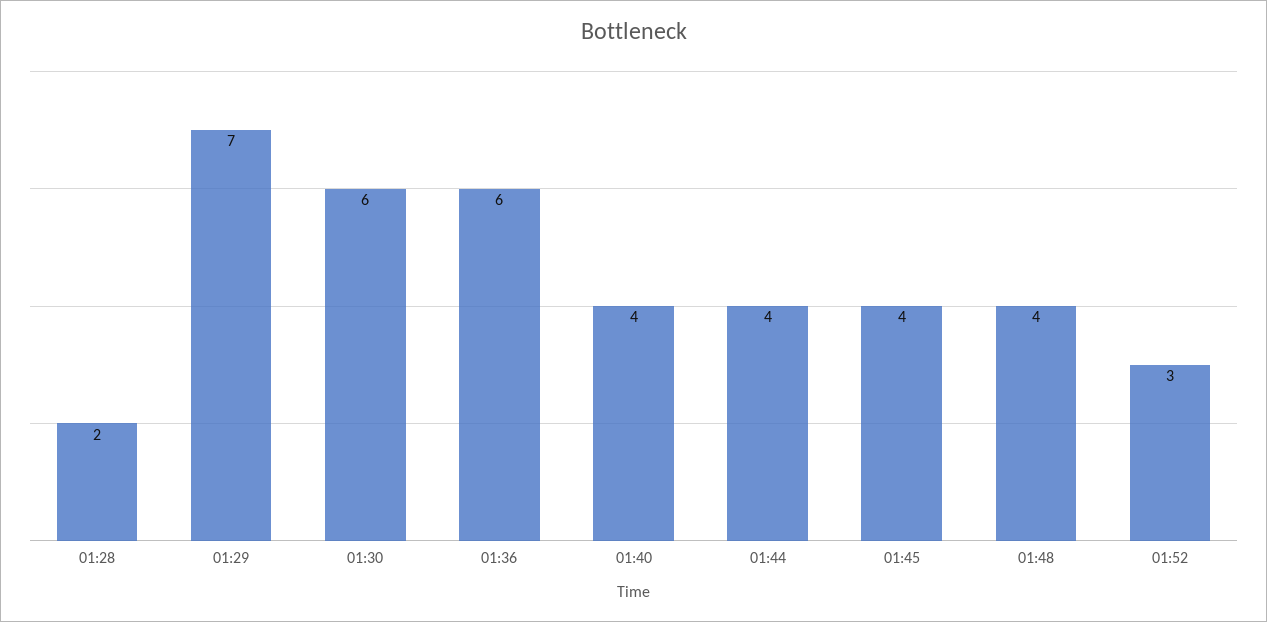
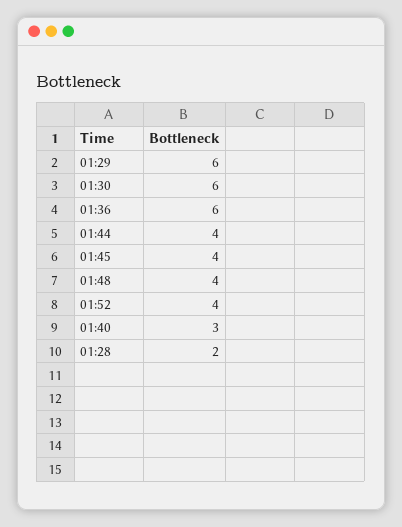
  {
    "01:28": 2,
-   "01:29": 7,
+   "01:29": 6,
    "01:30": 6,
    "01:36": 6,
-   "01:40": 4,
+   "01:40": 3,
    "01:44": 4,
    "01:45": 4,
    "01:48": 4,
-   "01:52": 3
+   "01:52": 4
  }

